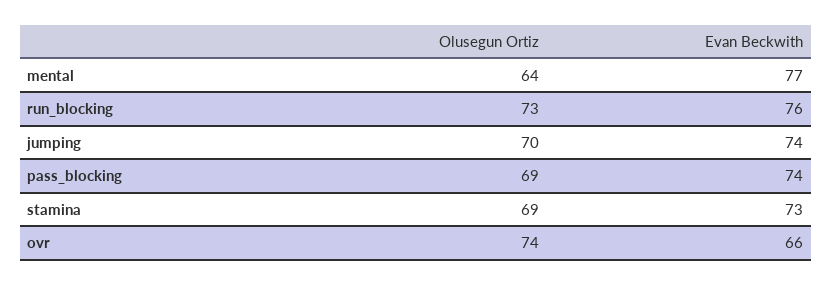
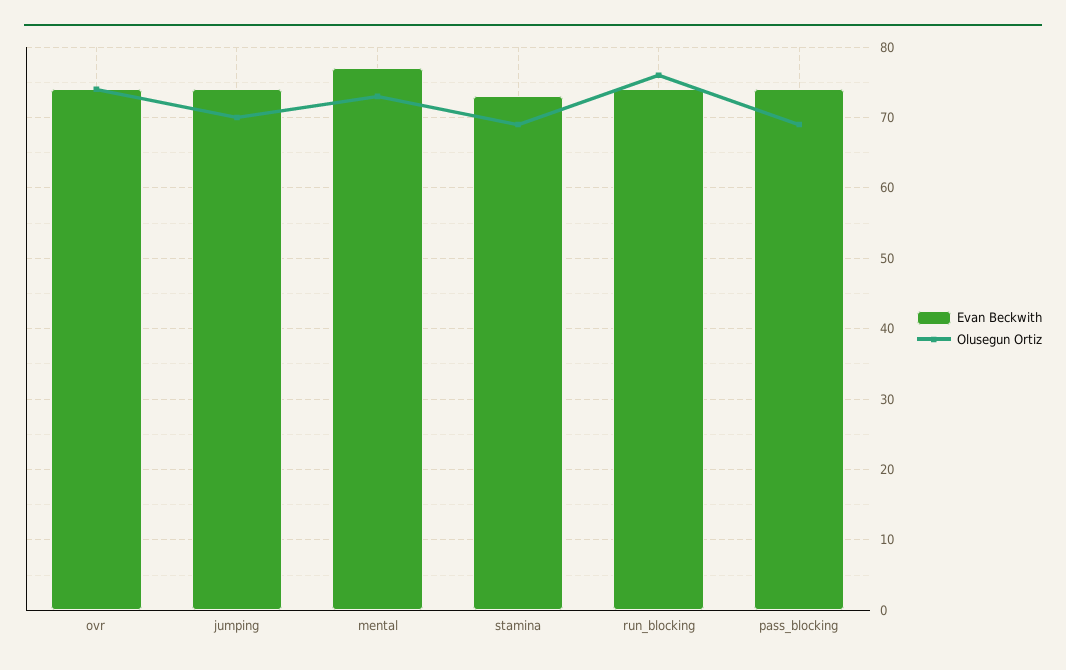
  {
    "Olusegun Ortiz": {
-     "mental": 64,
+     "mental": 73,
-     "run_blocking": 73,
+     "run_blocking": 76,
      "jumping": 70,
      "pass_blocking": 69,
      "stamina": 69,
      "ovr": 74
    },
    "Evan Beckwith": {
      "mental": 77,
-     "run_blocking": 76,
+     "run_blocking": 74,
      "jumping": 74,
      "pass_blocking": 74,
      "stamina": 73,
-     "ovr": 66
+     "ovr": 74
    }
  }

